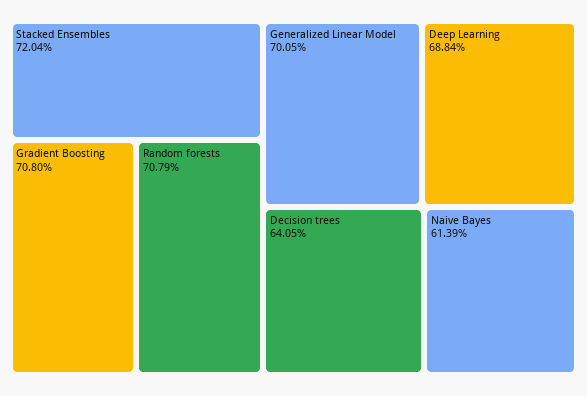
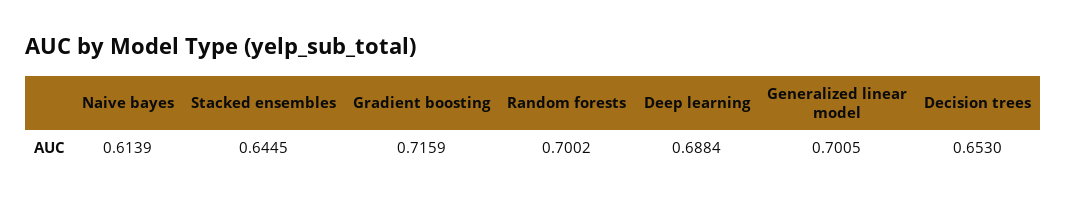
  {
-   "Stacked Ensembles": 0.7204,
+   "Stacked Ensembles": 0.6445,
-   "Gradient Boosting": 0.708,
+   "Gradient Boosting": 0.7159,
-   "Random forests": 0.7079,
+   "Random forests": 0.7002,
    "Generalized Linear Model": 0.7005,
    "Deep Learning": 0.6884,
-   "Decision trees": 0.6405,
+   "Decision trees": 0.653,
    "Naive Bayes": 0.6139
  }

